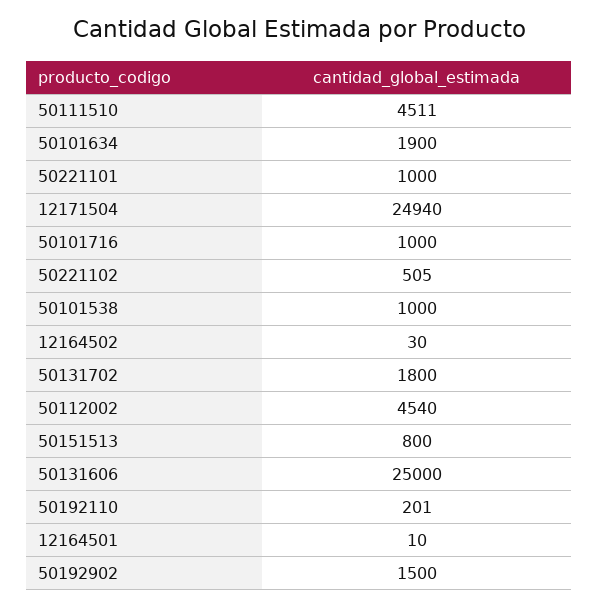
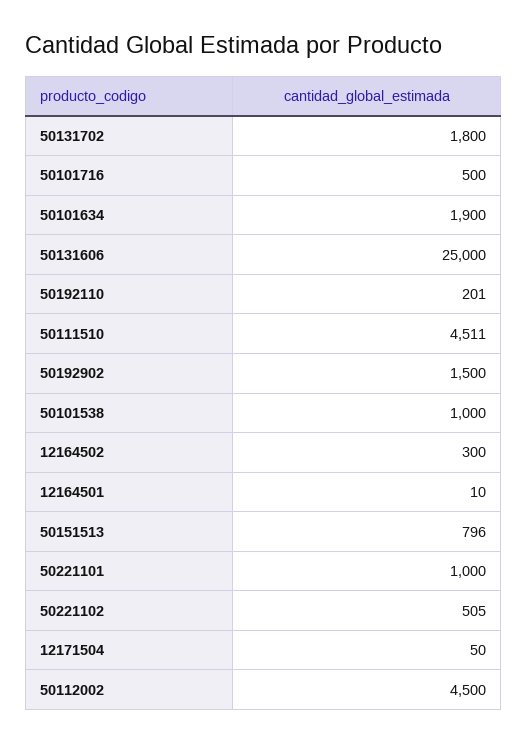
  {
    "50111510": 4511,
    "50101634": 1900,
    "50221101": 1000,
-   "12171504": 24940,
+   "12171504": 50,
-   "50101716": 1000,
+   "50101716": 500,
    "50221102": 505,
    "50101538": 1000,
-   "12164502": 30,
+   "12164502": 300,
    "50131702": 1800,
-   "50112002": 4540,
+   "50112002": 4500,
-   "50151513": 800,
+   "50151513": 796,
    "50131606": 25000,
    "50192110": 201,
    "12164501": 10,
    "50192902": 1500
  }

